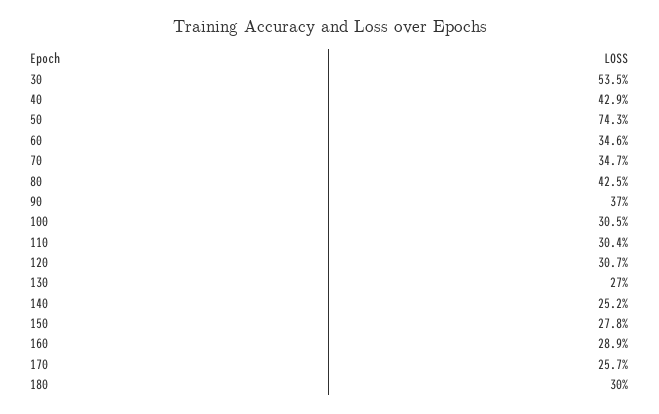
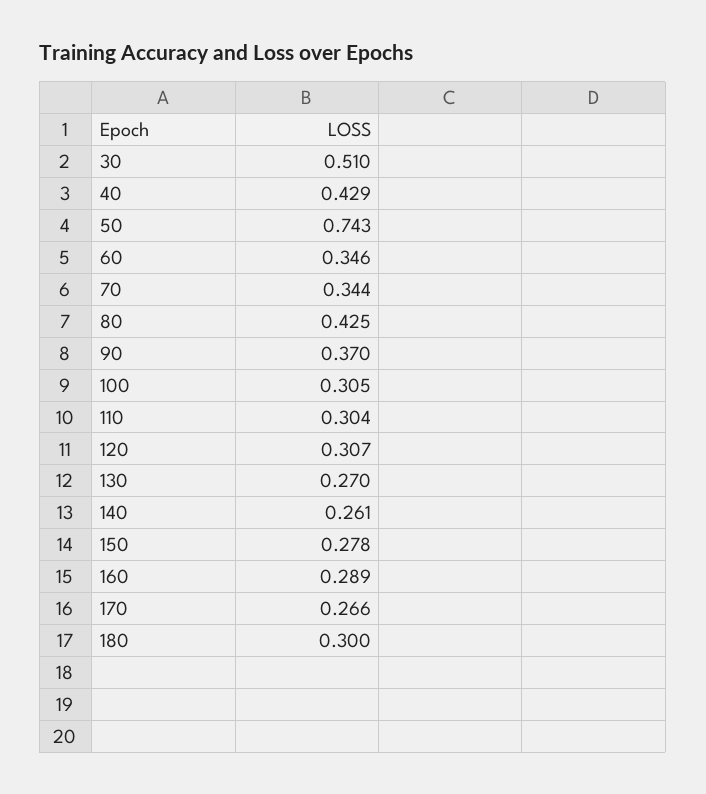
  {
-   "30": 0.535,
+   "30": 0.51,
    "40": 0.429,
    "50": 0.743,
    "60": 0.346,
-   "70": 0.347,
+   "70": 0.344,
    "80": 0.425,
    "90": 0.37,
    "100": 0.305,
    "110": 0.304,
    "120": 0.307,
    "130": 0.27,
-   "140": 0.252,
+   "140": 0.261,
    "150": 0.278,
    "160": 0.289,
-   "170": 0.257,
+   "170": 0.266,
    "180": 0.3
  }

